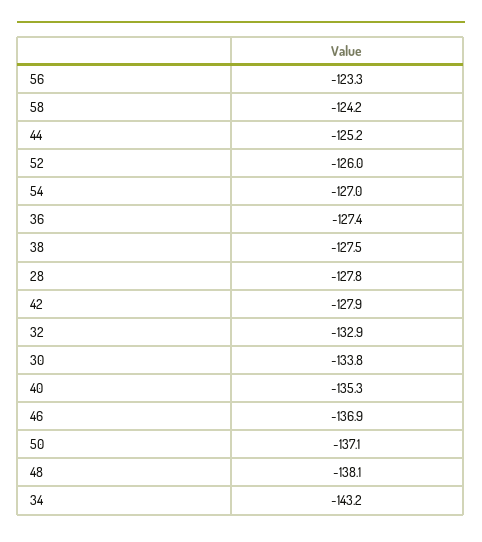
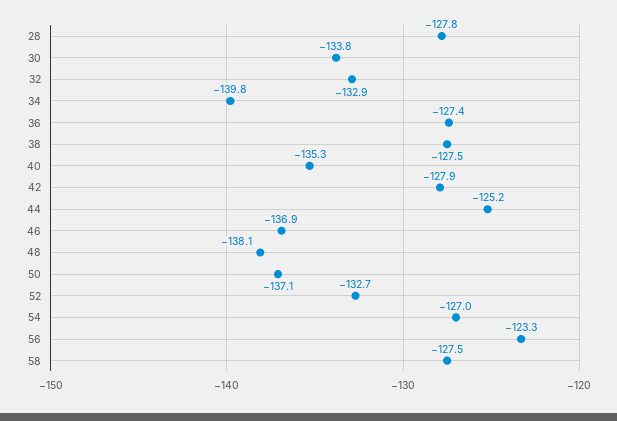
  {
    "56": -123.3,
-   "58": -124.2,
+   "58": -127.5,
    "44": -125.2,
-   "52": -126,
+   "52": -132.7,
    "54": -127,
    "36": -127.4,
    "38": -127.5,
    "28": -127.8,
    "42": -127.9,
    "32": -132.9,
    "30": -133.8,
    "40": -135.3,
    "46": -136.9,
    "50": -137.1,
    "48": -138.1,
-   "34": -143.2
+   "34": -139.8
  }

